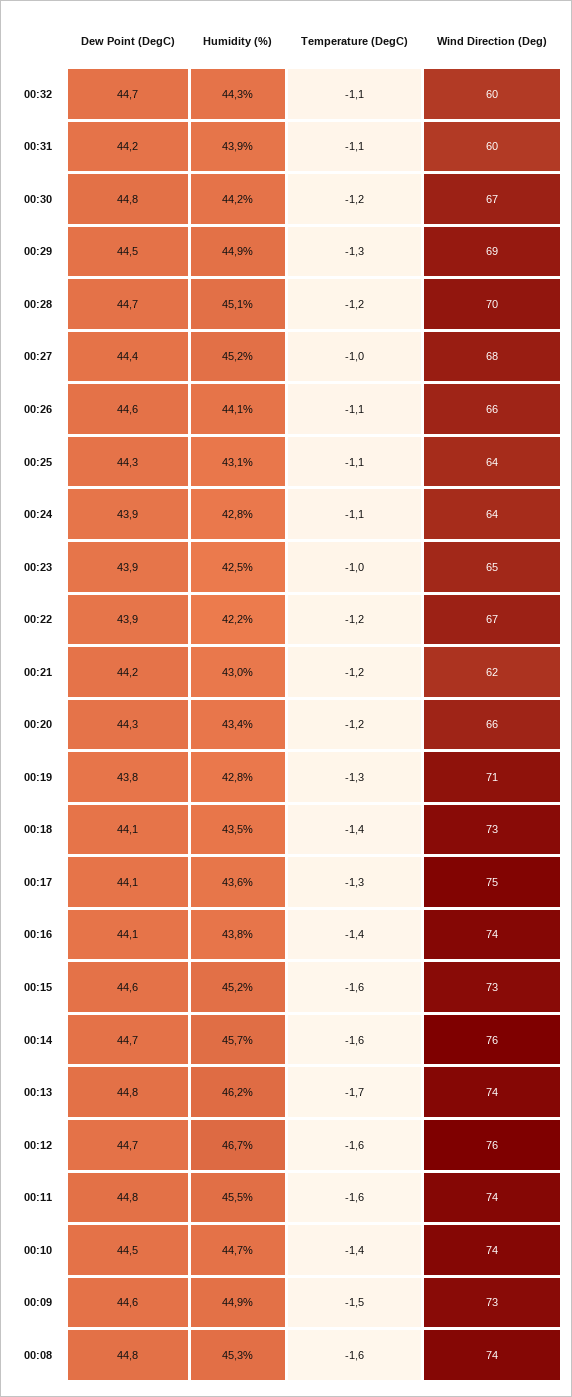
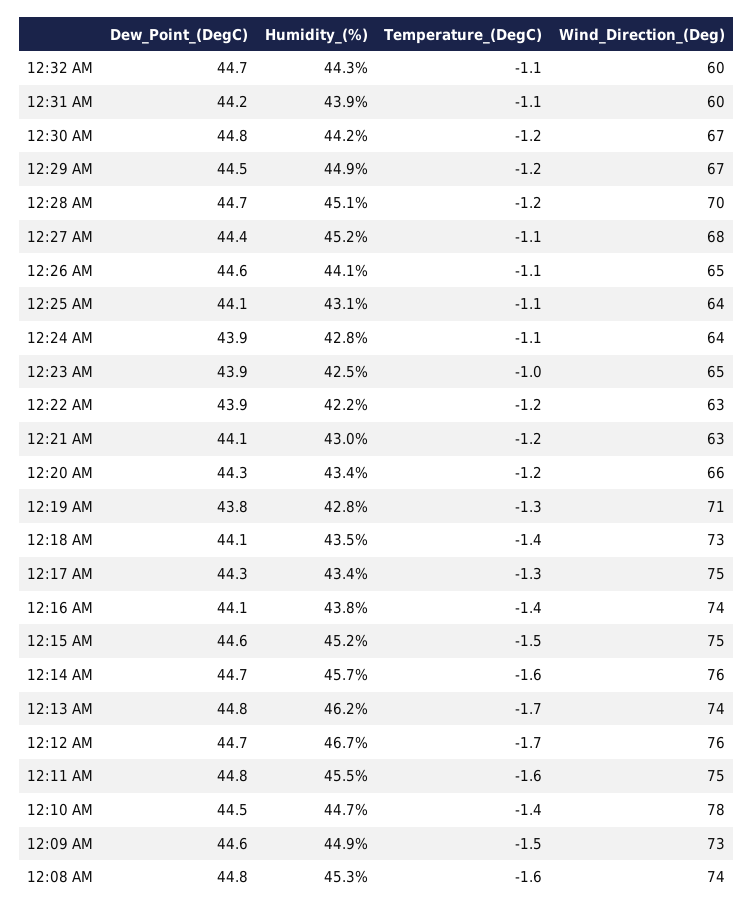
  {
    "Dew Point (DegC)": {
      "00:32": 44.7,
      "00:31": 44.2,
      "00:30": 44.8,
      "00:29": 44.5,
      "00:28": 44.7,
      "00:27": 44.4,
      "00:26": 44.6,
-     "00:25": 44.3,
+     "00:25": 44.1,
      "00:24": 43.9,
      "00:23": 43.9,
      "00:22": 43.9,
-     "00:21": 44.2,
+     "00:21": 44.1,
      "00:20": 44.3,
      "00:19": 43.8,
      "00:18": 44.1,
-     "00:17": 44.1,
+     "00:17": 44.3,
      "00:16": 44.1,
      "00:15": 44.6,
      "00:14": 44.7,
      "00:13": 44.8,
      "00:12": 44.7,
      "00:11": 44.8,
      "00:10": 44.5,
      "00:09": 44.6,
      "00:08": 44.8
    },
    "Humidity (%)": {
      "00:32": 44.3,
      "00:31": 43.9,
      "00:30": 44.2,
      "00:29": 44.9,
      "00:28": 45.1,
      "00:27": 45.2,
      "00:26": 44.1,
      "00:25": 43.1,
      "00:24": 42.8,
      "00:23": 42.5,
      "00:22": 42.2,
      "00:21": 43,
      "00:20": 43.4,
      "00:19": 42.8,
      "00:18": 43.5,
-     "00:17": 43.6,
+     "00:17": 43.4,
      "00:16": 43.8,
      "00:15": 45.2,
      "00:14": 45.7,
      "00:13": 46.2,
      "00:12": 46.7,
      "00:11": 45.5,
      "00:10": 44.7,
      "00:09": 44.9,
      "00:08": 45.3
    },
    "Temperature (DegC)": {
      "00:32": -1.1,
      "00:31": -1.1,
      "00:30": -1.2,
-     "00:29": -1.3,
+     "00:29": -1.2,
      "00:28": -1.2,
-     "00:27": -1,
+     "00:27": -1.1,
      "00:26": -1.1,
      "00:25": -1.1,
      "00:24": -1.1,
      "00:23": -1,
      "00:22": -1.2,
      "00:21": -1.2,
      "00:20": -1.2,
      "00:19": -1.3,
      "00:18": -1.4,
      "00:17": -1.3,
      "00:16": -1.4,
-     "00:15": -1.6,
+     "00:15": -1.5,
      "00:14": -1.6,
      "00:13": -1.7,
-     "00:12": -1.6,
+     "00:12": -1.7,
      "00:11": -1.6,
      "00:10": -1.4,
      "00:09": -1.5,
      "00:08": -1.6
    },
    "Wind Direction (Deg)": {
      "00:32": 60,
      "00:31": 60,
      "00:30": 67,
-     "00:29": 69,
+     "00:29": 67,
      "00:28": 70,
      "00:27": 68,
-     "00:26": 66,
+     "00:26": 65,
      "00:25": 64,
      "00:24": 64,
      "00:23": 65,
-     "00:22": 67,
+     "00:22": 63,
-     "00:21": 62,
+     "00:21": 63,
      "00:20": 66,
      "00:19": 71,
      "00:18": 73,
      "00:17": 75,
      "00:16": 74,
-     "00:15": 73,
+     "00:15": 75,
      "00:14": 76,
      "00:13": 74,
      "00:12": 76,
-     "00:11": 74,
+     "00:11": 75,
-     "00:10": 74,
+     "00:10": 78,
      "00:09": 73,
      "00:08": 74
    }
  }

